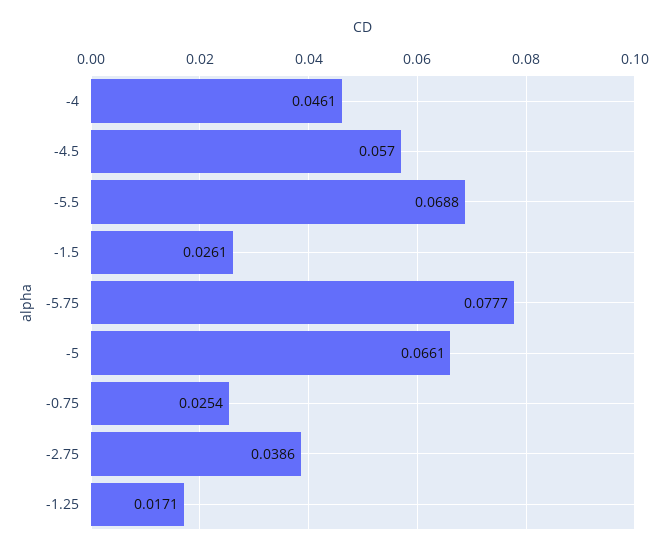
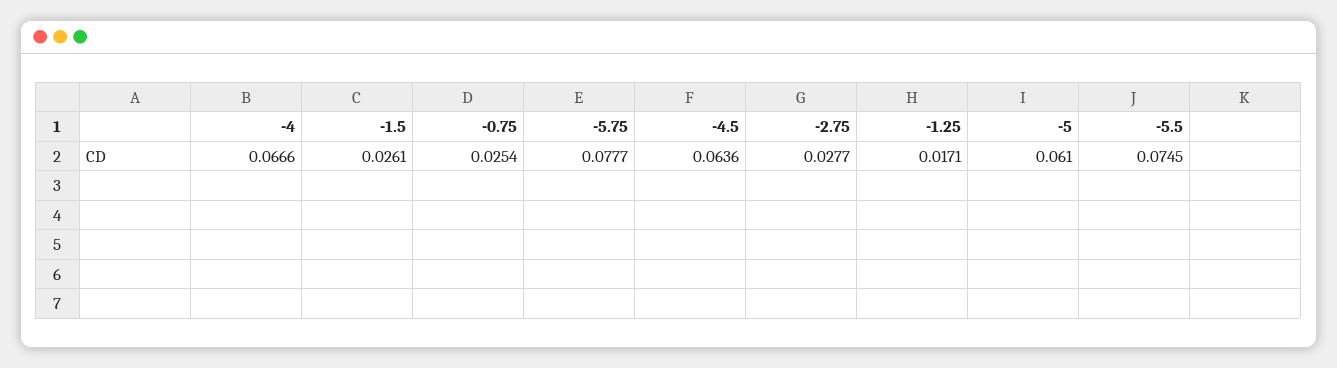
  {
-   "-4": 0.0461,
+   "-4": 0.0666,
-   "-4.5": 0.057,
+   "-4.5": 0.0636,
-   "-5.5": 0.0688,
+   "-5.5": 0.0745,
    "-1.5": 0.0261,
    "-5.75": 0.0777,
-   "-5": 0.0661,
+   "-5": 0.061,
    "-0.75": 0.0254,
-   "-2.75": 0.0386,
+   "-2.75": 0.0277,
    "-1.25": 0.0171
  }

